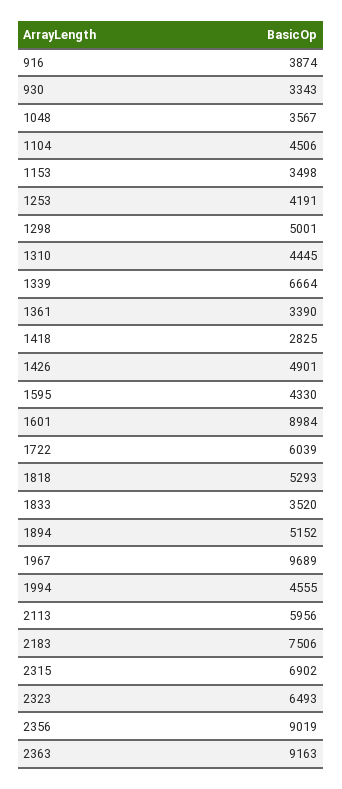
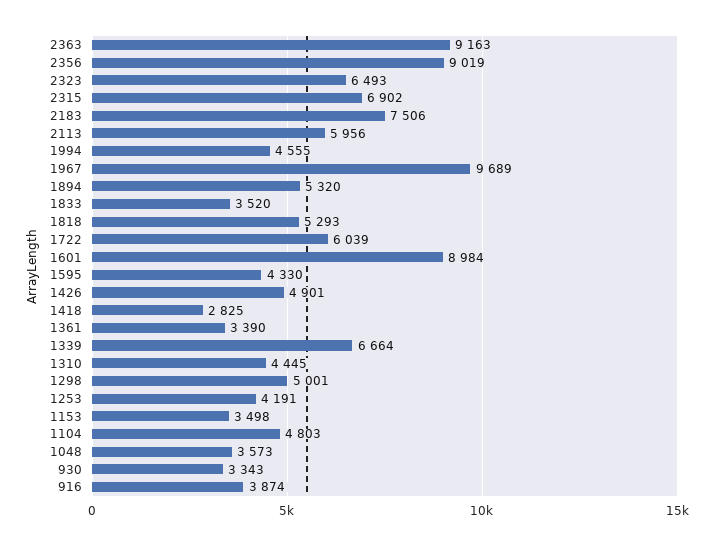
  {
    "916": 3874,
    "930": 3343,
-   "1048": 3567,
+   "1048": 3573,
-   "1104": 4506,
+   "1104": 4803,
    "1153": 3498,
    "1253": 4191,
    "1298": 5001,
    "1310": 4445,
    "1339": 6664,
    "1361": 3390,
    "1418": 2825,
    "1426": 4901,
    "1595": 4330,
    "1601": 8984,
    "1722": 6039,
    "1818": 5293,
    "1833": 3520,
-   "1894": 5152,
+   "1894": 5320,
    "1967": 9689,
    "1994": 4555,
    "2113": 5956,
    "2183": 7506,
    "2315": 6902,
    "2323": 6493,
    "2356": 9019,
    "2363": 9163
  }

